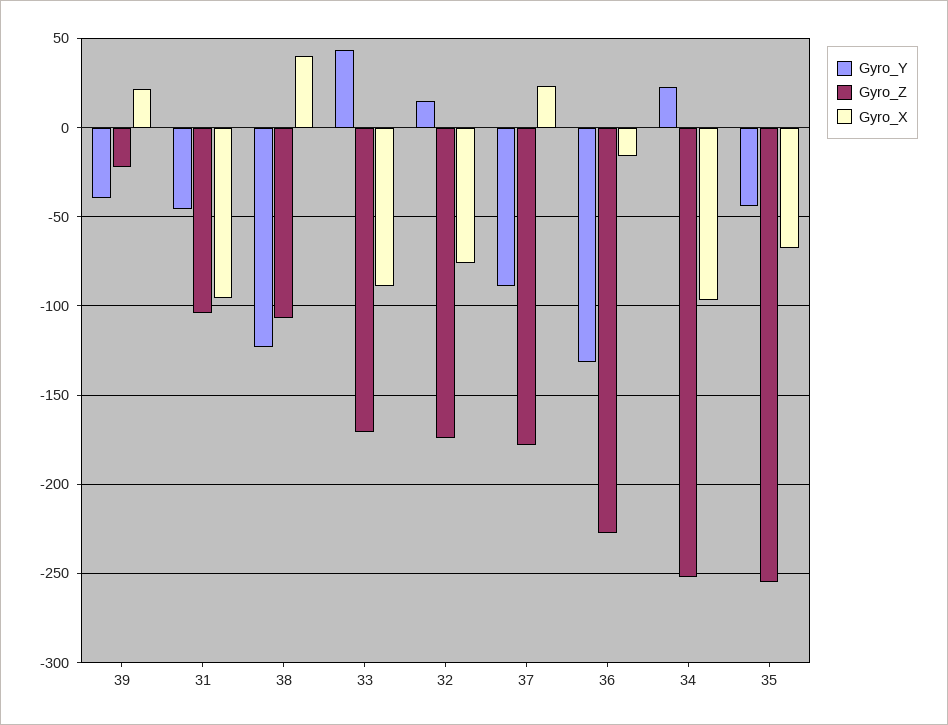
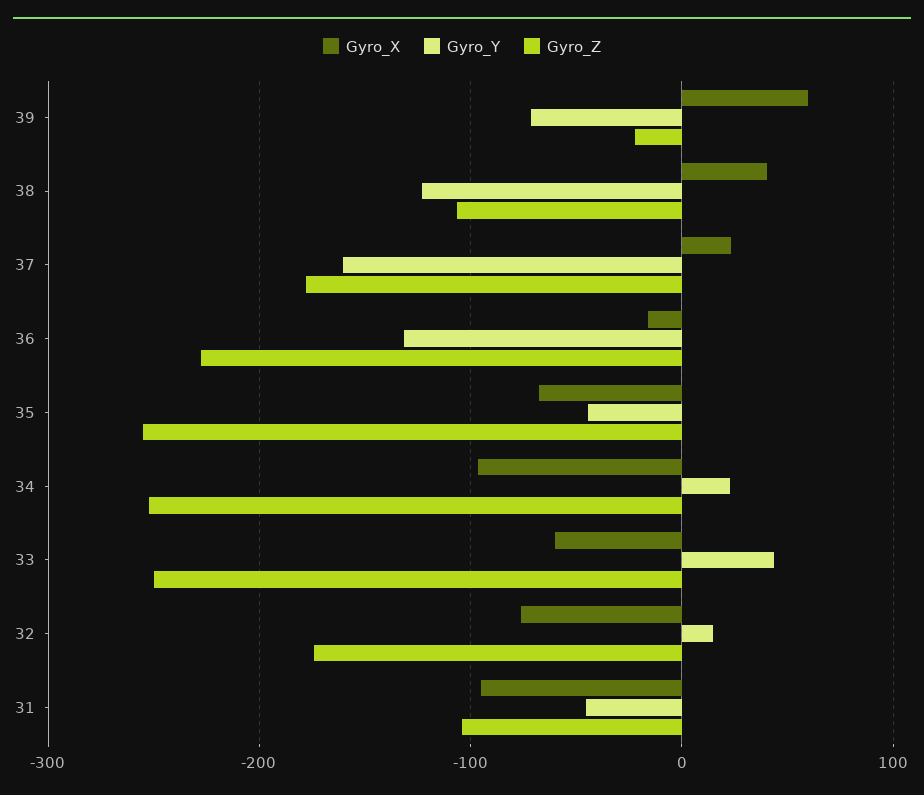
  {
    "Gyro_Y": {
-     "39": -40,
+     "39": -70,
      "31": -45,
      "38": -125,
      "33": 45,
      "32": 15,
-     "37": -90,
+     "37": -160,
      "36": -130,
      "34": 25,
      "35": -45
    },
    "Gyro_Z": {
      "39": -20,
      "31": -105,
      "38": -105,
-     "33": -170,
+     "33": -250,
      "32": -175,
      "37": -180,
      "36": -230,
      "34": -250,
      "35": -255
    },
    "Gyro_X": {
-     "39": 20,
+     "39": 60,
      "31": -95,
      "38": 40,
-     "33": -90,
+     "33": -60,
      "32": -75,
      "37": 25,
      "36": -15,
      "34": -95,
      "35": -70
    }
  }

